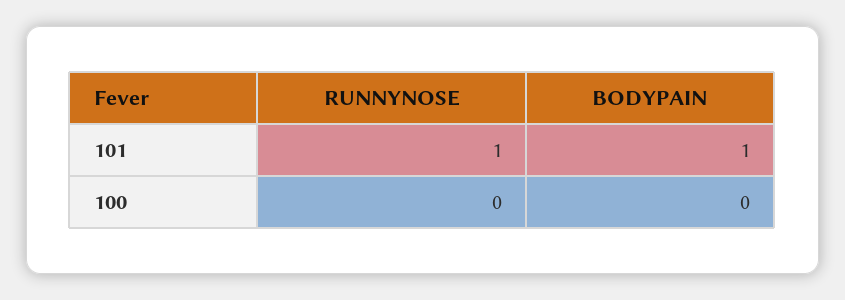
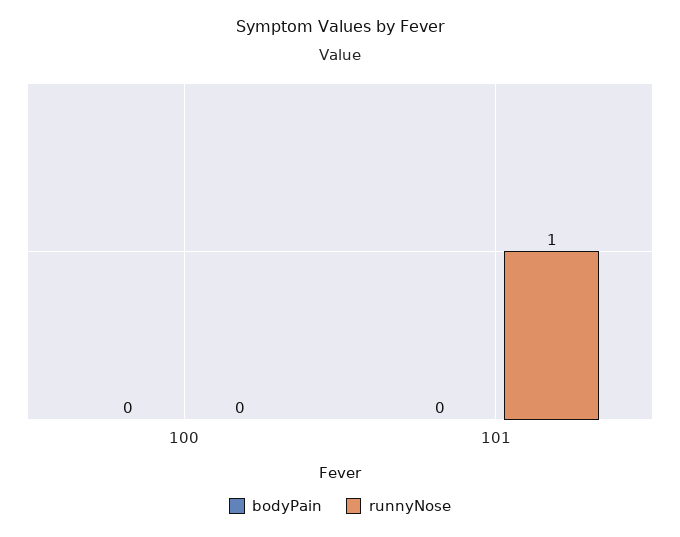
  {
    "RUNNYNOSE": {
      "101": 1,
      "100": 0
    },
    "BODYPAIN": {
-     "101": 1,
+     "101": 0,
      "100": 0
    }
  }

